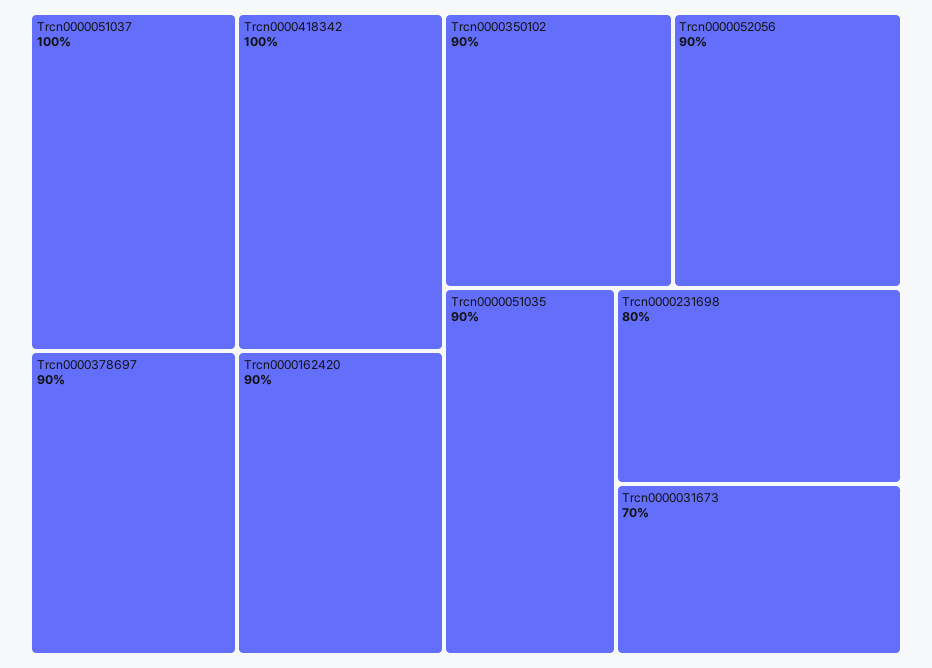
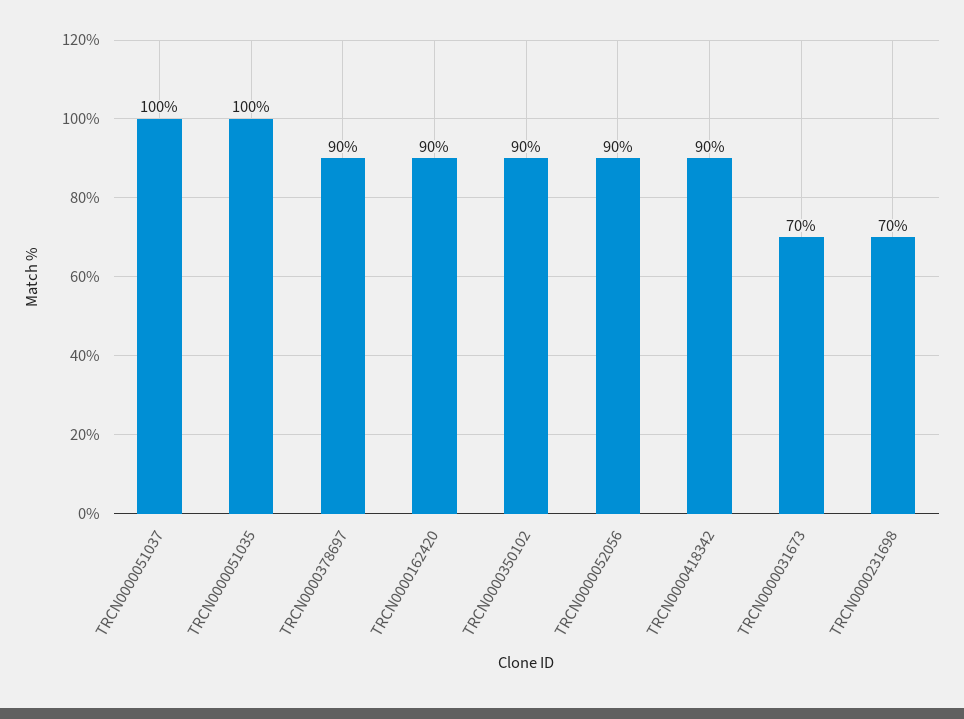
  {
    "Trcn0000051037": 100,
-   "Trcn0000418342": 100,
+   "Trcn0000418342": 90,
    "Trcn0000378697": 90,
    "Trcn0000162420": 90,
    "Trcn0000350102": 90,
    "Trcn0000052056": 90,
-   "Trcn0000051035": 90,
+   "Trcn0000051035": 100,
-   "Trcn0000231698": 80,
+   "Trcn0000231698": 70,
    "Trcn0000031673": 70
  }

